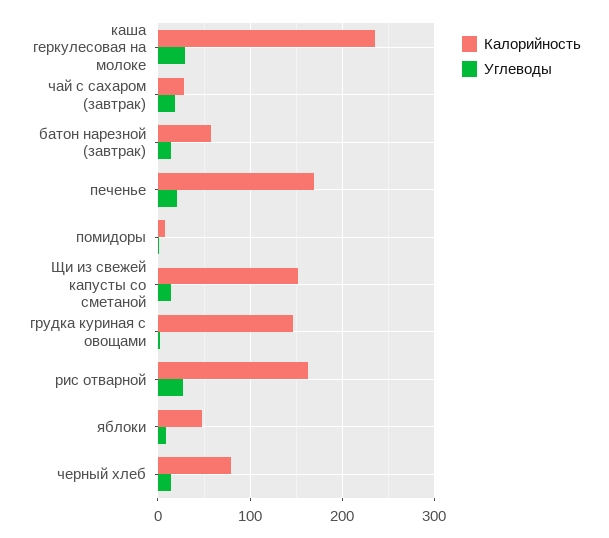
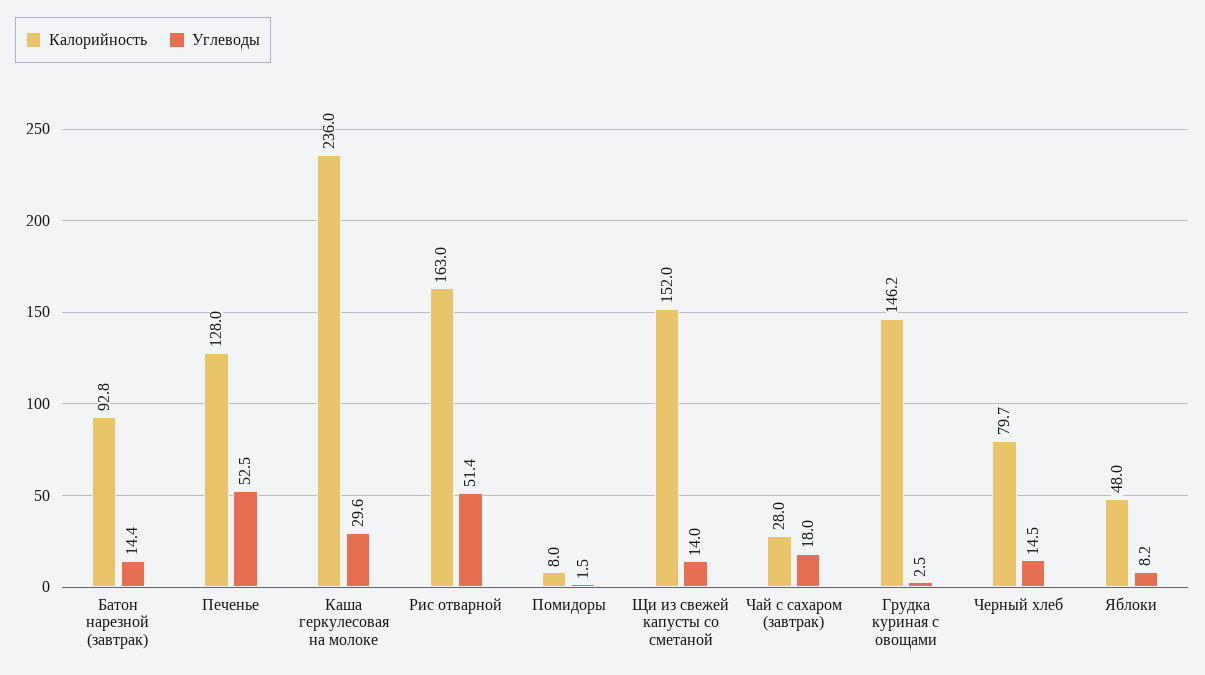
  {
    "Калорийность": {
      "каша геркулесовая на молоке": 236,
      "чай с сахаром (завтрак)": 28,
-     "батон нарезной (завтрак)": 60,
+     "батон нарезной (завтрак)": 92.8,
-     "печенье": 170,
+     "печенье": 128,
      "помидоры": 8,
      "Щи из свежей капусты со сметаной": 152,
      "грудка куриная с овощами": 146.2,
      "рис отварной": 163,
      "яблоки": 48,
      "черный хлеб": 79.7
    },
    "Углеводы": {
      "каша геркулесовая на молоке": 29.6,
      "чай с сахаром (завтрак)": 18,
      "батон нарезной (завтрак)": 14.4,
-     "печенье": 20,
+     "печенье": 52.5,
      "помидоры": 1.5,
      "Щи из свежей капусты со сметаной": 14,
      "грудка куриная с овощами": 2.5,
-     "рис отварной": 30,
+     "рис отварной": 51.4,
      "яблоки": 8.2,
      "черный хлеб": 14.5
    }
  }

